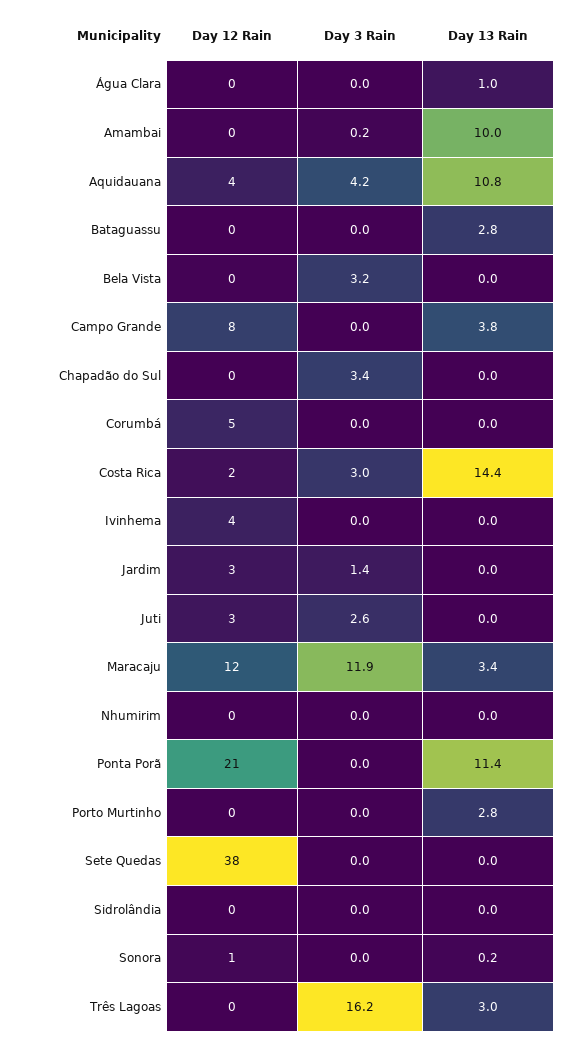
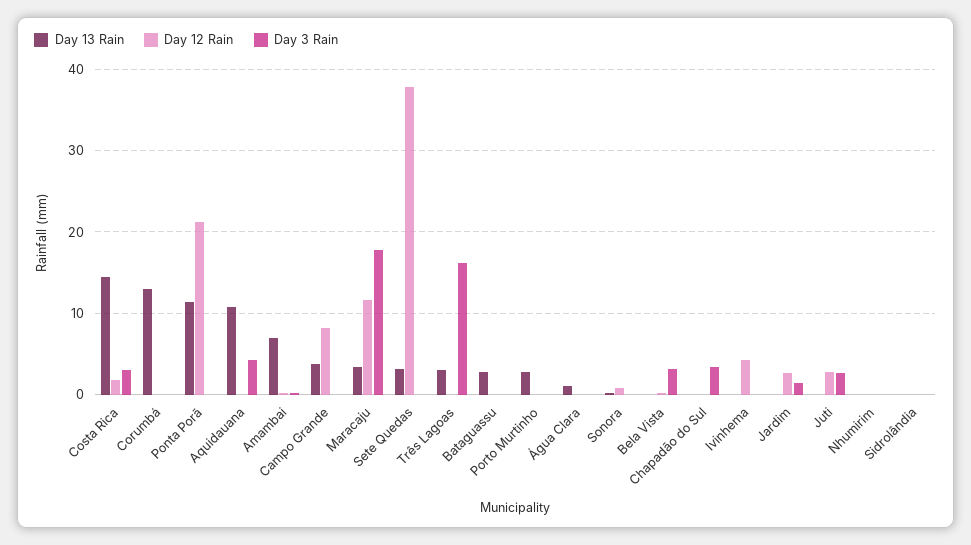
  {
    "Day 12 Rain": {
      "Água Clara": 0,
      "Amambai": 0,
-     "Aquidauana": 4,
+     "Aquidauana": 0,
      "Bataguassu": 0,
      "Bela Vista": 0,
      "Campo Grande": 8,
      "Chapadão do Sul": 0,
-     "Corumbá": 5,
+     "Corumbá": 0,
      "Costa Rica": 2,
      "Ivinhema": 4,
      "Jardim": 3,
      "Juti": 3,
      "Maracaju": 12,
      "Nhumirim": 0,
      "Ponta Porã": 21,
      "Porto Murtinho": 0,
      "Sete Quedas": 38,
      "Sidrolândia": 0,
      "Sonora": 1,
      "Três Lagoas": 0
    },
    "Day 3 Rain": {
      "Água Clara": 0,
      "Amambai": 0.2,
      "Aquidauana": 4.2,
      "Bataguassu": 0,
      "Bela Vista": 3.2,
      "Campo Grande": 0,
      "Chapadão do Sul": 3.4,
      "Corumbá": 0,
      "Costa Rica": 3,
      "Ivinhema": 0,
      "Jardim": 1.4,
      "Juti": 2.6,
-     "Maracaju": 11.9,
+     "Maracaju": 18,
      "Nhumirim": 0,
      "Ponta Porã": 0,
      "Porto Murtinho": 0,
      "Sete Quedas": 0,
      "Sidrolândia": 0,
      "Sonora": 0,
      "Três Lagoas": 16.2
    },
    "Day 13 Rain": {
      "Água Clara": 1,
-     "Amambai": 10,
+     "Amambai": 7,
      "Aquidauana": 10.8,
      "Bataguassu": 2.8,
      "Bela Vista": 0,
      "Campo Grande": 3.8,
      "Chapadão do Sul": 0,
-     "Corumbá": 0,
+     "Corumbá": 13,
      "Costa Rica": 14.4,
      "Ivinhema": 0,
      "Jardim": 0,
      "Juti": 0,
      "Maracaju": 3.4,
      "Nhumirim": 0,
      "Ponta Porã": 11.4,
      "Porto Murtinho": 2.8,
-     "Sete Quedas": 0,
+     "Sete Quedas": 3,
      "Sidrolândia": 0,
      "Sonora": 0.2,
      "Três Lagoas": 3
    }
  }

